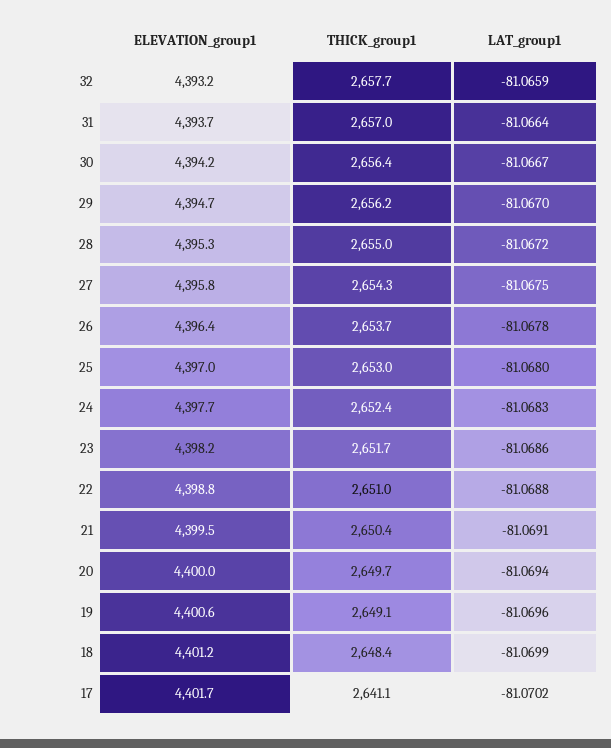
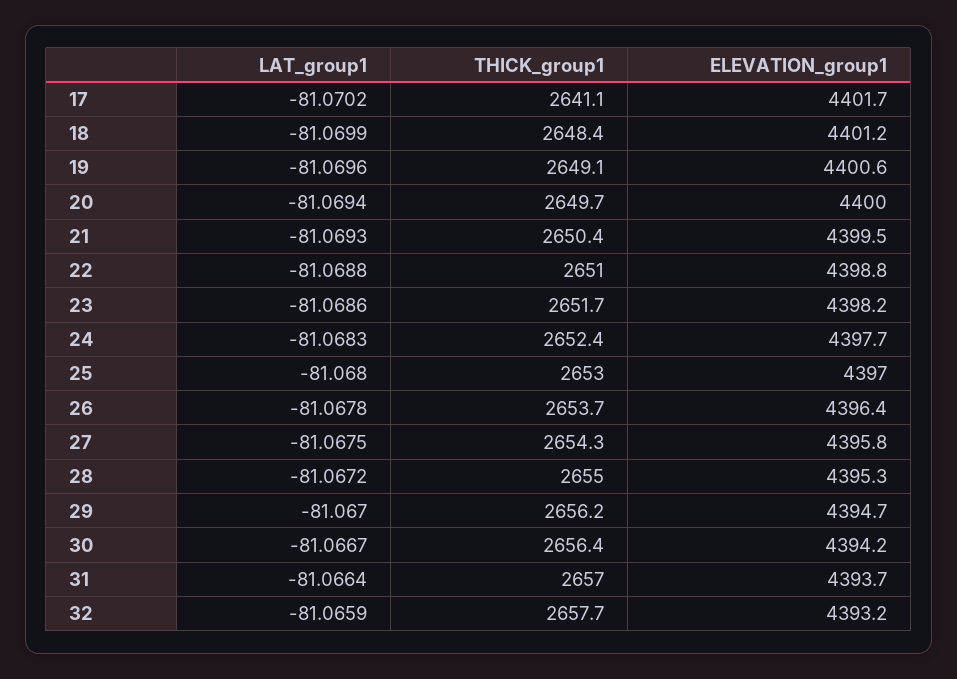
  {
    "ELEVATION_group1": {
      "32": 4393.2,
      "31": 4393.7,
      "30": 4394.2,
      "29": 4394.7,
      "28": 4395.3,
      "27": 4395.8,
      "26": 4396.4,
      "25": 4397,
      "24": 4397.7,
      "23": 4398.2,
      "22": 4398.8,
      "21": 4399.5,
      "20": 4400,
      "19": 4400.6,
      "18": 4401.2,
      "17": 4401.7
    },
    "THICK_group1": {
      "32": 2657.7,
      "31": 2657,
      "30": 2656.4,
      "29": 2656.2,
      "28": 2655,
      "27": 2654.3,
      "26": 2653.7,
      "25": 2653,
      "24": 2652.4,
      "23": 2651.7,
      "22": 2651,
      "21": 2650.4,
      "20": 2649.7,
      "19": 2649.1,
      "18": 2648.4,
      "17": 2641.1
    },
    "LAT_group1": {
      "32": -81.0659,
      "31": -81.0664,
      "30": -81.0667,
      "29": -81.067,
      "28": -81.0672,
      "27": -81.0675,
      "26": -81.0678,
      "25": -81.068,
      "24": -81.0683,
      "23": -81.0686,
      "22": -81.0688,
-     "21": -81.0691,
+     "21": -81.0693,
      "20": -81.0694,
      "19": -81.0696,
      "18": -81.0699,
      "17": -81.0702
    }
  }

